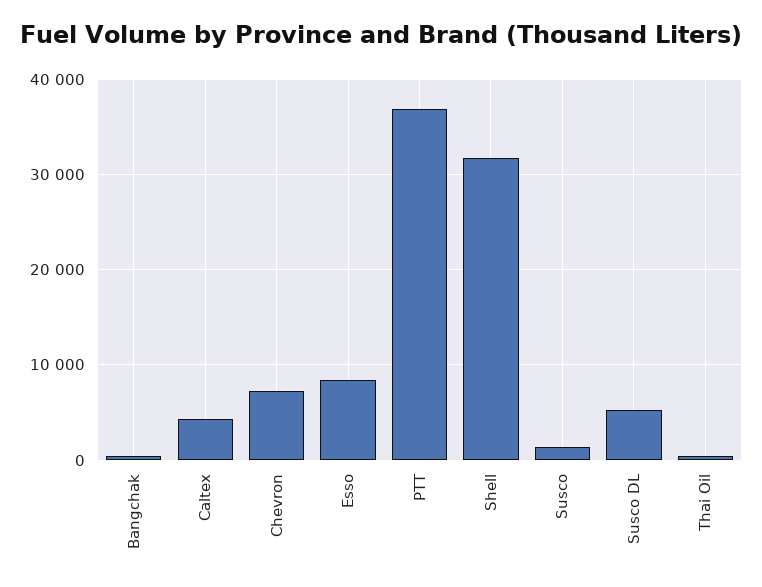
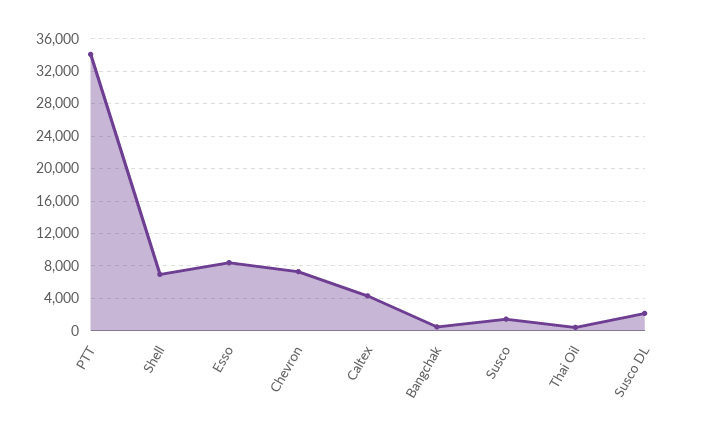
  {
    "Bangchak": 0,
    "Caltex": 4000,
    "Chevron": 7000,
    "Esso": 8000,
-   "PTT": 37000,
+   "PTT": 34000,
-   "Shell": 32000,
+   "Shell": 7000,
    "Susco": 1000,
-   "Susco DL": 5000,
+   "Susco DL": 2000,
    "Thai Oil": 0
  }

